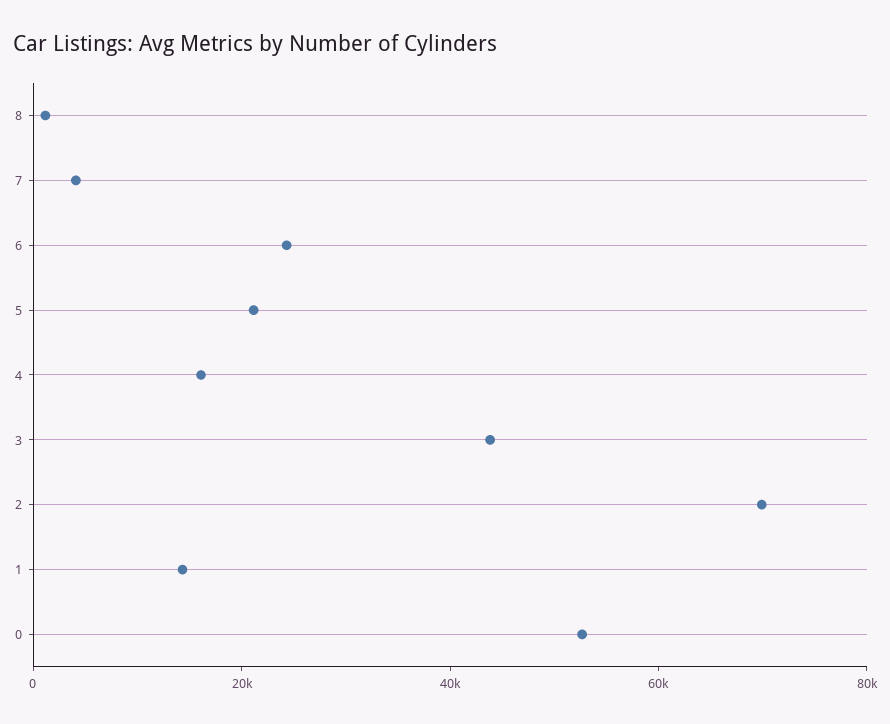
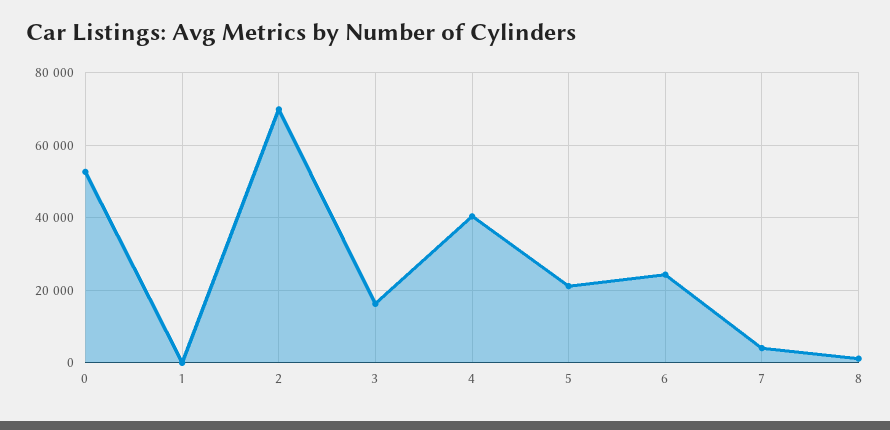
  {
    "8": 2000,
    "7": 4000,
    "6": 24000,
    "5": 22000,
-   "4": 15000,
+   "4": 40000,
-   "3": 45000,
+   "3": 16000,
    "2": 70000,
-   "1": 15000,
+   "1": 0,
    "0": 52000
  }

